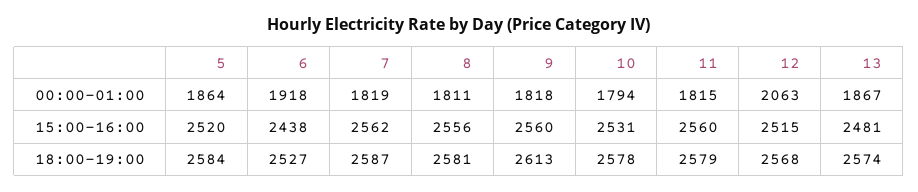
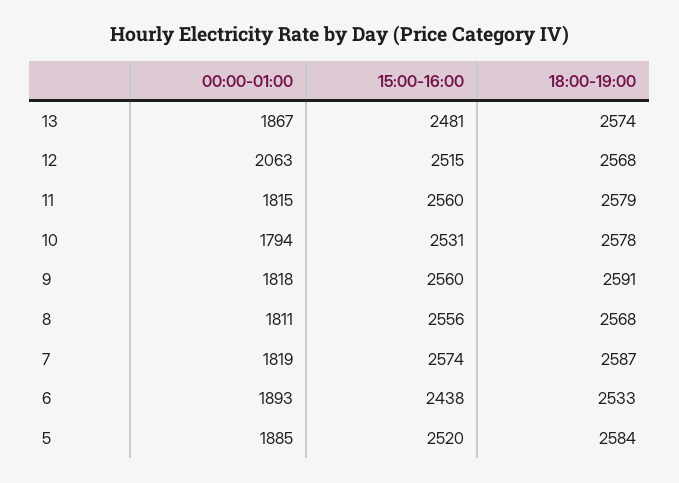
  {
    "5": {
-     "00:00-01:00": 1864,
+     "00:00-01:00": 1885,
      "15:00-16:00": 2520,
      "18:00-19:00": 2584
    },
    "6": {
-     "00:00-01:00": 1918,
+     "00:00-01:00": 1893,
      "15:00-16:00": 2438,
-     "18:00-19:00": 2527
+     "18:00-19:00": 2533
    },
    "7": {
      "00:00-01:00": 1819,
-     "15:00-16:00": 2562,
+     "15:00-16:00": 2574,
      "18:00-19:00": 2587
    },
    "8": {
      "00:00-01:00": 1811,
      "15:00-16:00": 2556,
-     "18:00-19:00": 2581
+     "18:00-19:00": 2568
    },
    "9": {
      "00:00-01:00": 1818,
      "15:00-16:00": 2560,
-     "18:00-19:00": 2613
+     "18:00-19:00": 2591
    },
    "10": {
      "00:00-01:00": 1794,
      "15:00-16:00": 2531,
      "18:00-19:00": 2578
    },
    "11": {
      "00:00-01:00": 1815,
      "15:00-16:00": 2560,
      "18:00-19:00": 2579
    },
    "12": {
      "00:00-01:00": 2063,
      "15:00-16:00": 2515,
      "18:00-19:00": 2568
    },
    "13": {
      "00:00-01:00": 1867,
      "15:00-16:00": 2481,
      "18:00-19:00": 2574
    }
  }

